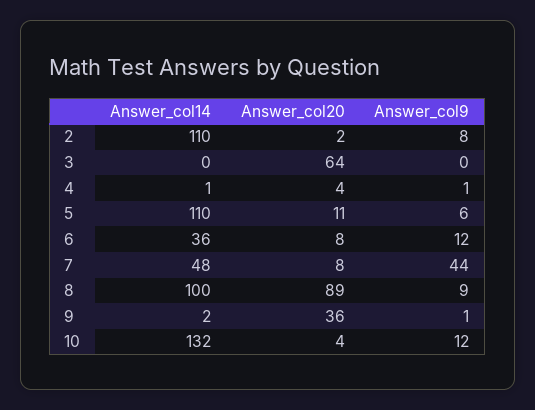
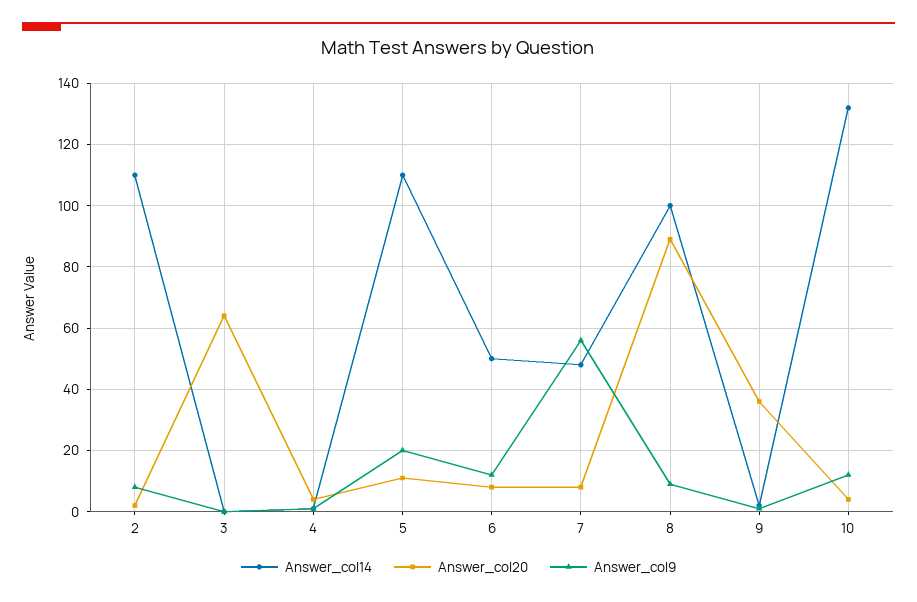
  {
    "Answer_col14": {
      "2": 110,
      "3": 0,
      "4": 1,
      "5": 110,
-     "6": 36,
+     "6": 50,
      "7": 48,
      "8": 100,
      "9": 2,
      "10": 132
    },
    "Answer_col20": {
      "2": 2,
      "3": 64,
      "4": 4,
      "5": 11,
      "6": 8,
      "7": 8,
      "8": 89,
      "9": 36,
      "10": 4
    },
    "Answer_col9": {
      "2": 8,
      "3": 0,
      "4": 1,
-     "5": 6,
+     "5": 20,
      "6": 12,
-     "7": 44,
+     "7": 55,
      "8": 9,
      "9": 1,
      "10": 12
    }
  }

